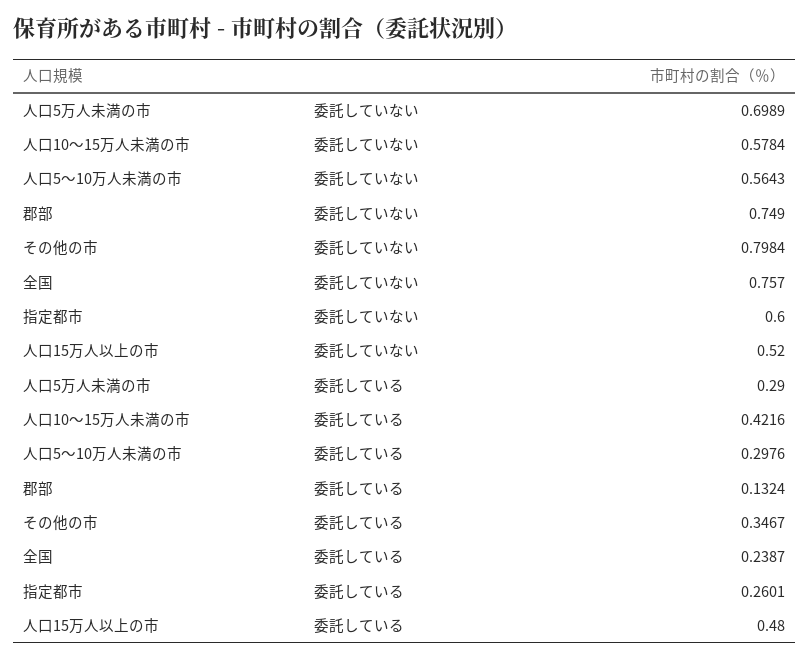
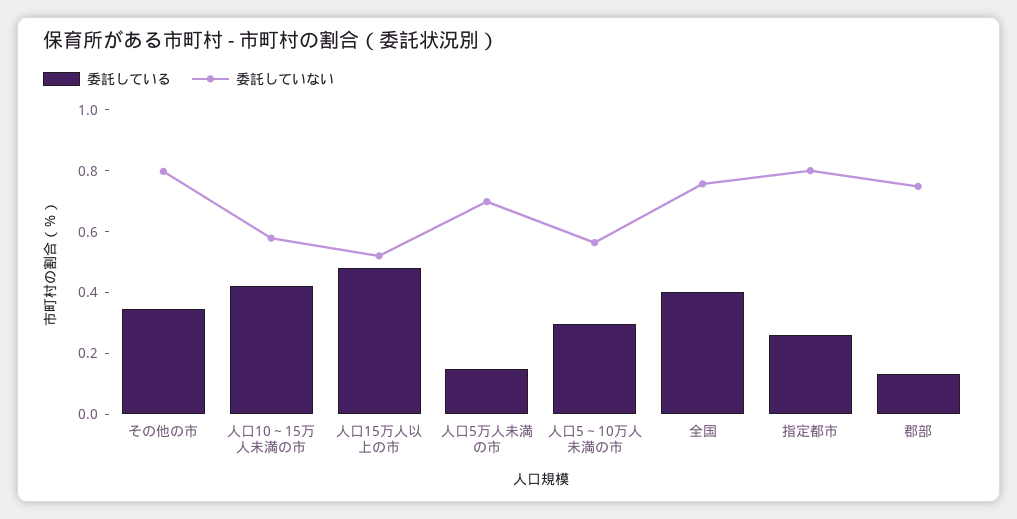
  {
    "委託していない": {
      "人口5万人未満の市": 0.6989,
      "人口10～15万人未満の市": 0.5784,
      "人口5～10万人未満の市": 0.5643,
      "郡部": 0.749,
      "その他の市": 0.7984,
      "全国": 0.757,
-     "指定都市": 0.6,
+     "指定都市": 0.8,
      "人口15万人以上の市": 0.52
    },
    "委託している": {
-     "人口5万人未満の市": 0.29,
+     "人口5万人未満の市": 0.15,
      "人口10～15万人未満の市": 0.4216,
      "人口5～10万人未満の市": 0.2976,
      "郡部": 0.1324,
      "その他の市": 0.3467,
-     "全国": 0.2387,
+     "全国": 0.4,
      "指定都市": 0.2601,
      "人口15万人以上の市": 0.48
    }
  }

